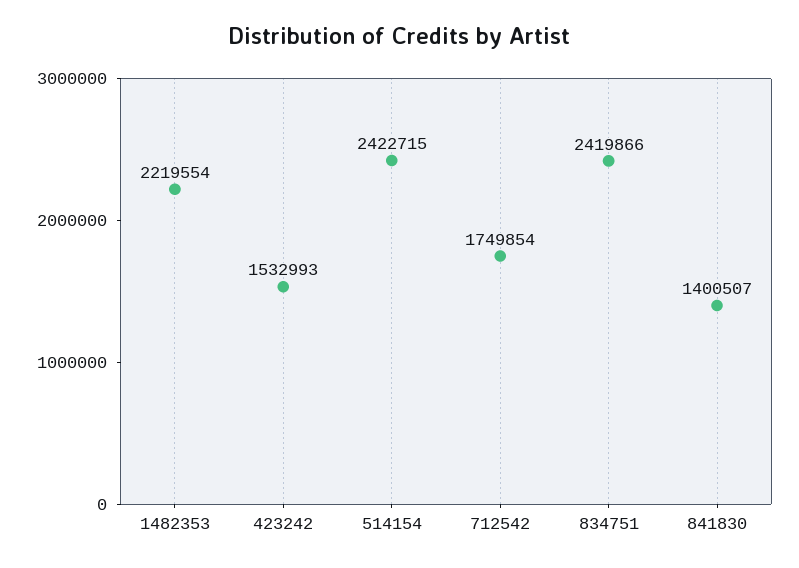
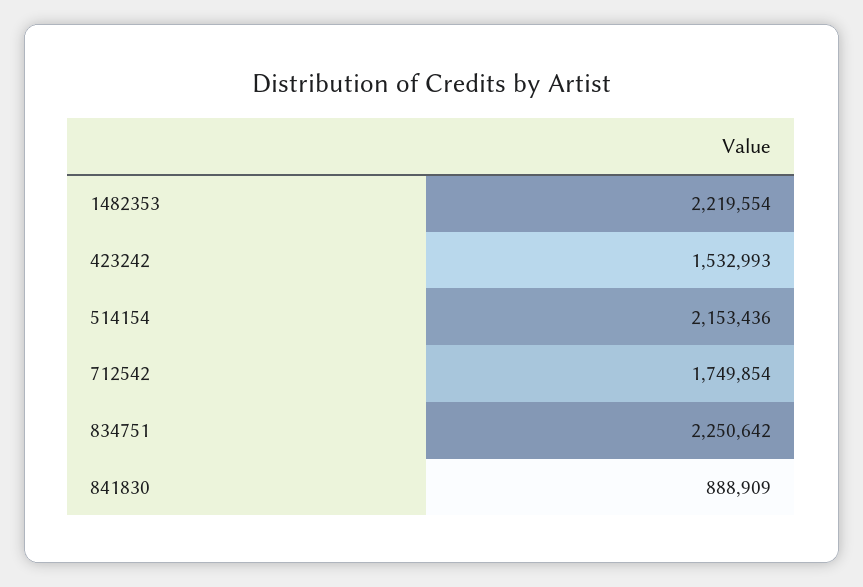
  {
    "1482353": 2219554,
    "423242": 1532993,
-   "514154": 2422715,
+   "514154": 2153436,
    "712542": 1749854,
-   "834751": 2419866,
+   "834751": 2250642,
-   "841830": 1400507
+   "841830": 888909
  }

